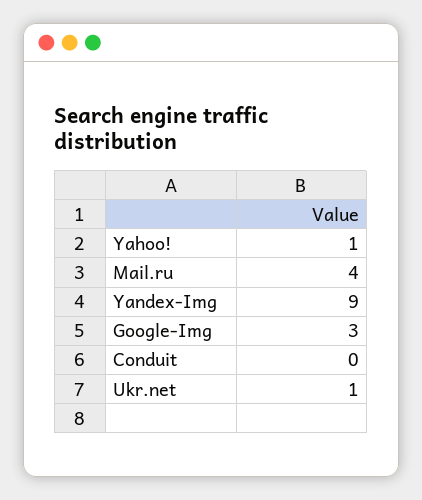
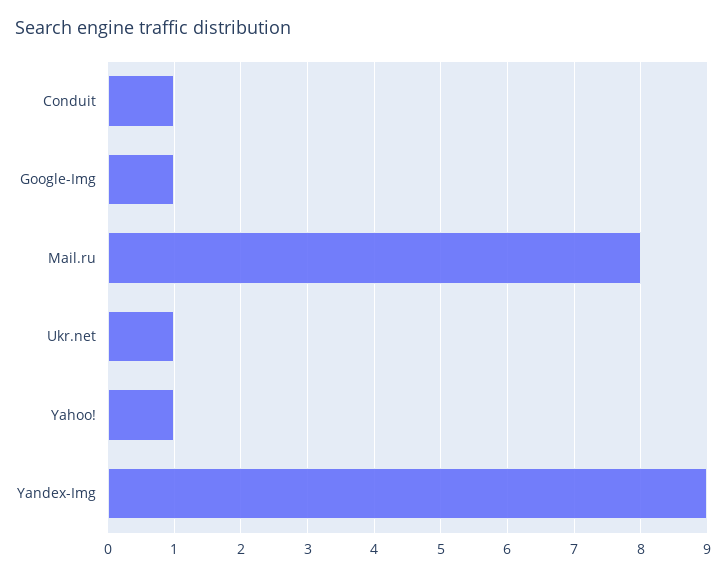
  {
    "Yahoo!": 1,
-   "Mail.ru": 4,
+   "Mail.ru": 8,
    "Yandex-Img": 9,
-   "Google-Img": 3,
+   "Google-Img": 1,
-   "Conduit": 0,
+   "Conduit": 1,
    "Ukr.net": 1
  }

